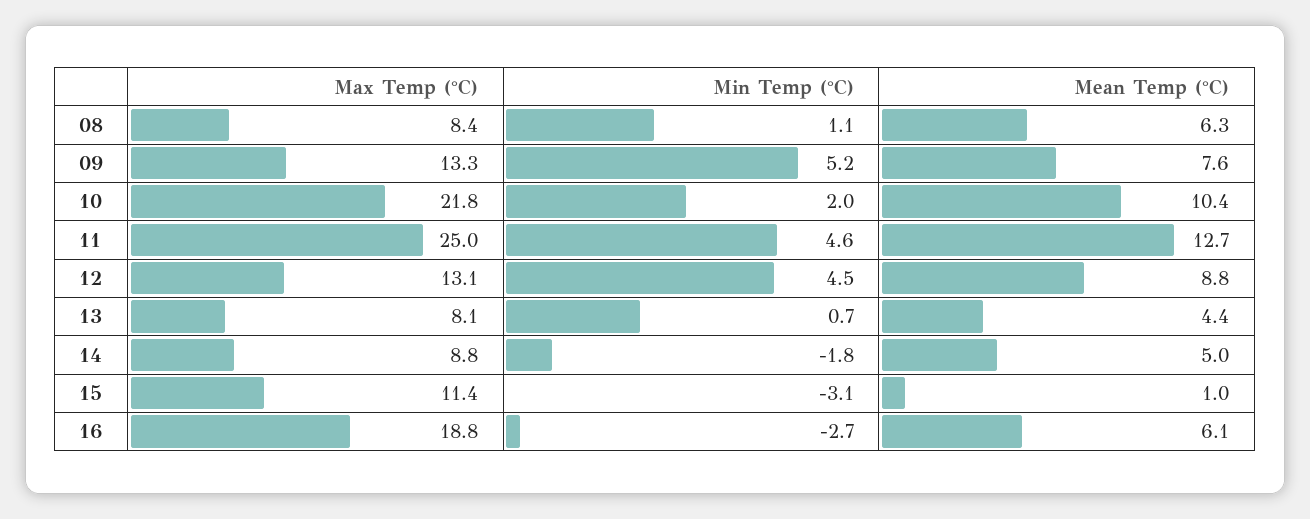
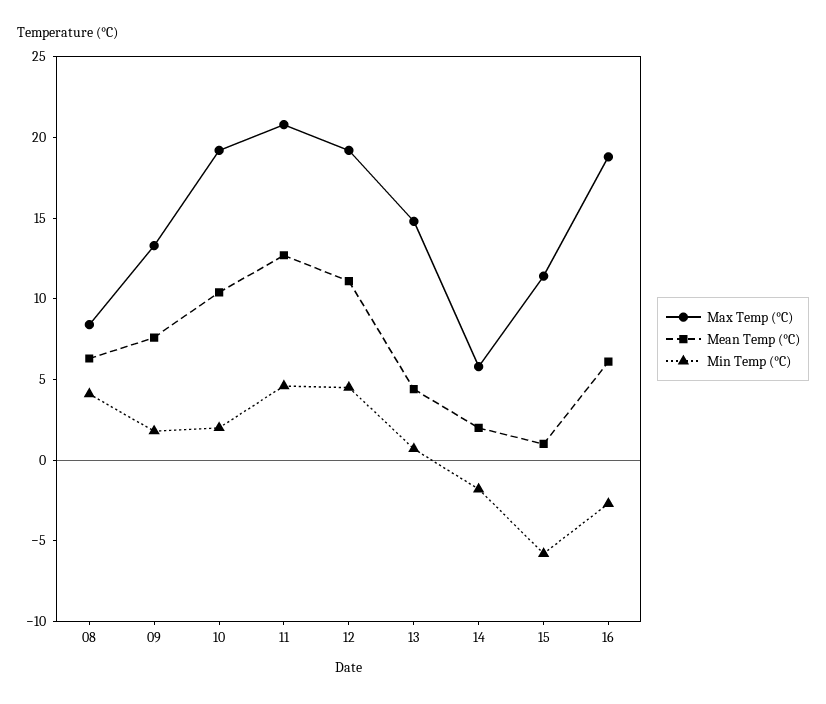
  {
    "Max Temp (°C)": {
      "08": 8.4,
      "09": 13.3,
-     "10": 21.8,
+     "10": 19,
-     "11": 25,
+     "11": 21,
-     "12": 13.1,
+     "12": 19,
-     "13": 8.1,
+     "13": 15,
-     "14": 8.8,
+     "14": 6,
      "15": 11.4,
      "16": 18.8
    },
    "Min Temp (°C)": {
-     "08": 1.1,
+     "08": 4,
-     "09": 5.2,
+     "09": 2,
      "10": 2,
      "11": 4.6,
      "12": 4.5,
      "13": 0.7,
      "14": -1.8,
-     "15": -3.1,
+     "15": -6,
      "16": -2.7
    },
    "Mean Temp (°C)": {
      "08": 6.3,
      "09": 7.6,
      "10": 10.4,
      "11": 12.7,
-     "12": 8.8,
+     "12": 11,
      "13": 4.4,
-     "14": 5,
+     "14": 2,
      "15": 1,
      "16": 6.1
    }
  }

